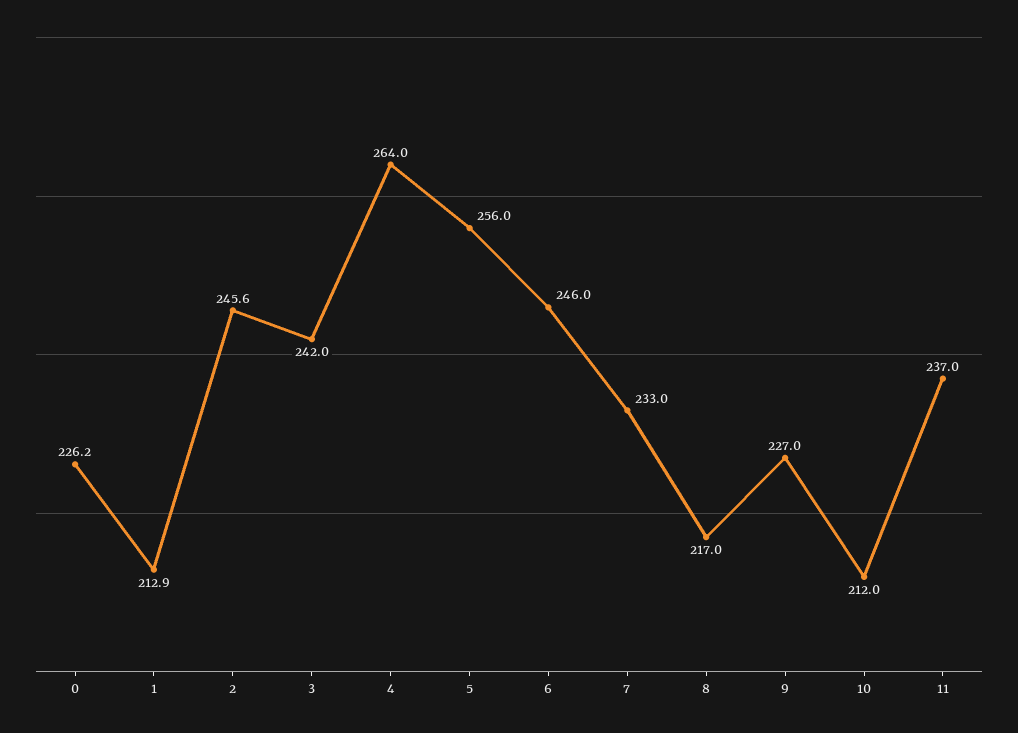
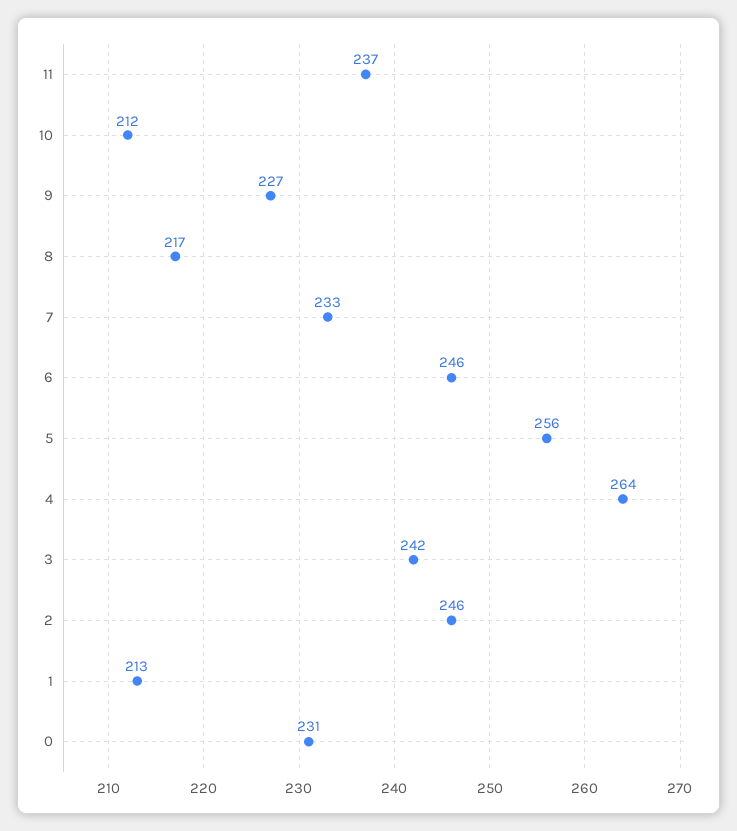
  {
-   "0": 226.2,
+   "0": 231,
    "1": 212.9,
    "2": 245.6,
    "3": 242,
    "4": 264,
    "5": 256,
    "6": 246,
    "7": 233,
    "8": 217,
    "9": 227,
    "10": 212,
    "11": 237
  }

